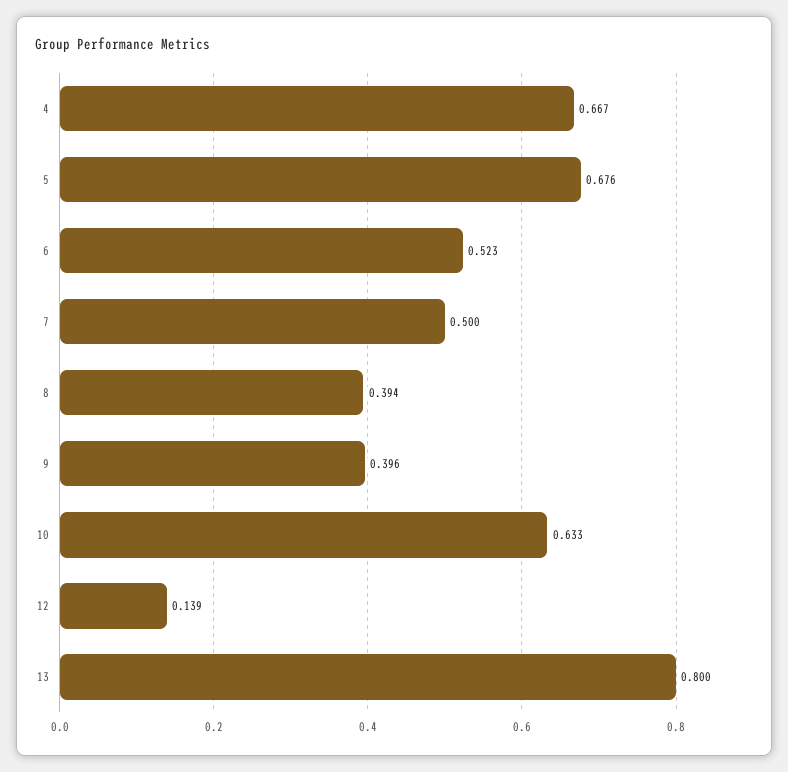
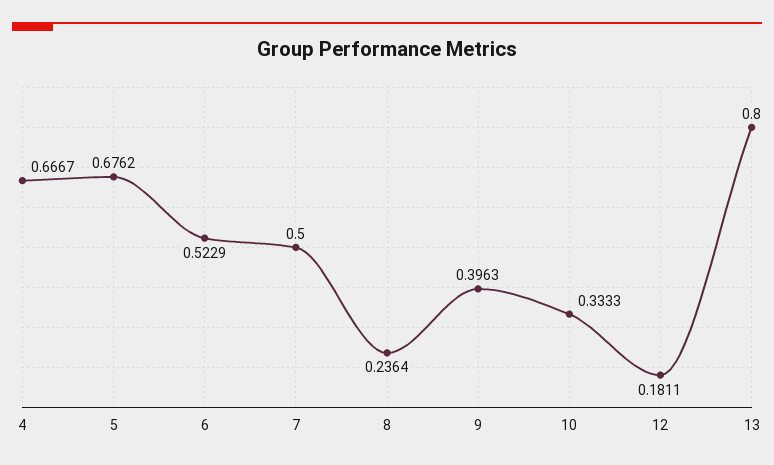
  {
    "4": 0.6667,
    "5": 0.6762,
    "6": 0.5229,
    "7": 0.5,
-   "8": 0.394,
+   "8": 0.2364,
    "9": 0.3963,
-   "10": 0.633,
+   "10": 0.3333,
-   "12": 0.139,
+   "12": 0.1811,
    "13": 0.8
  }

